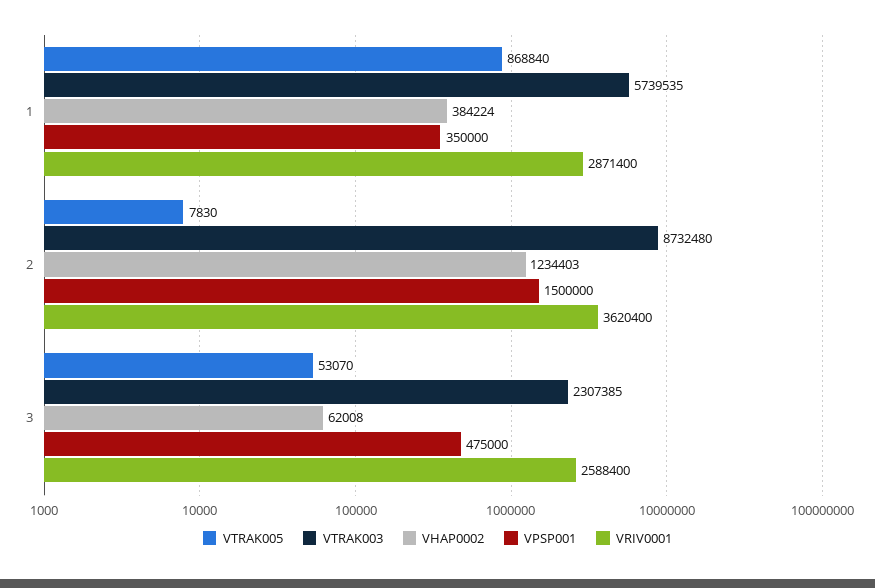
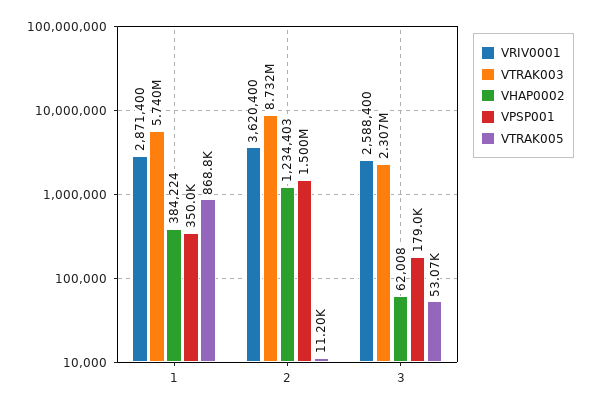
  {
    "VTRAK005": {
      "1": 868840,
-     "2": 7830,
+     "2": 11200,
      "3": 53070
    },
    "VTRAK003": {
      "1": 5739535,
      "2": 8732480,
      "3": 2307385
    },
    "VHAP0002": {
      "1": 384224,
      "2": 1234403,
      "3": 62008
    },
    "VPSP001": {
      "1": 350000,
      "2": 1500000,
-     "3": 475000
+     "3": 179000
    },
    "VRIV0001": {
      "1": 2871400,
      "2": 3620400,
      "3": 2588400
    }
  }

